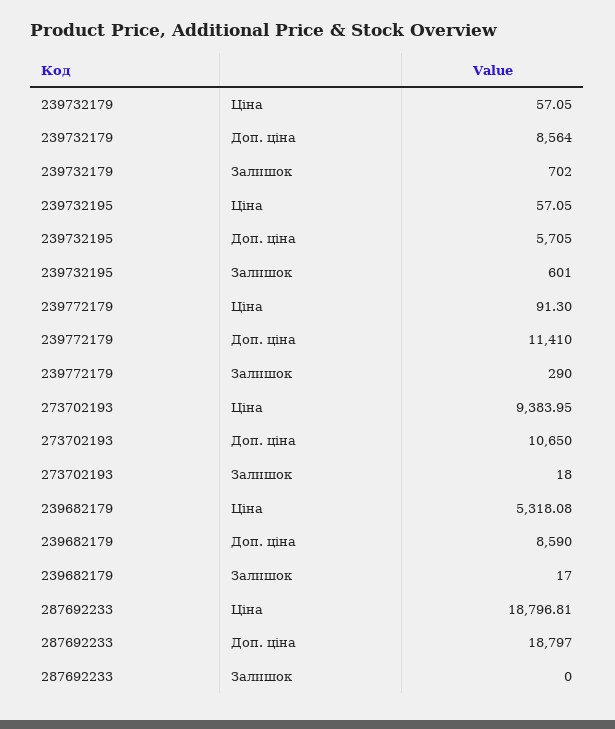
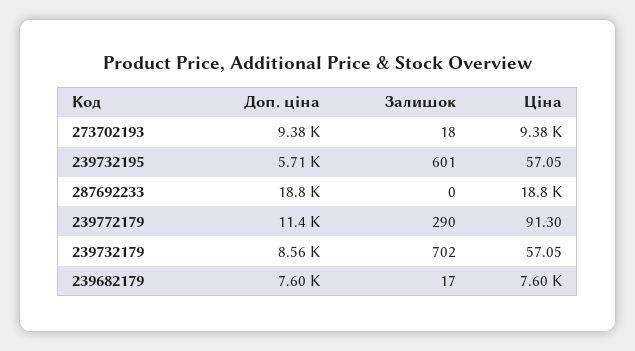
  {
    "239732179": {
      "Ціна": 57.05,
      "Доп. ціна": 8564,
      "Залишок": 702
    },
    "239732195": {
      "Ціна": 57.05,
      "Доп. ціна": 5705,
      "Залишок": 601
    },
    "239772179": {
      "Ціна": 91.3,
      "Доп. ціна": 11410,
      "Залишок": 290
    },
    "273702193": {
      "Ціна": 9383.95,
-     "Доп. ціна": 10650,
+     "Доп. ціна": 9380,
      "Залишок": 18
    },
    "239682179": {
-     "Ціна": 5318.08,
+     "Ціна": 7600,
-     "Доп. ціна": 8590,
+     "Доп. ціна": 7600,
      "Залишок": 17
    },
    "287692233": {
      "Ціна": 18796.81,
      "Доп. ціна": 18797,
      "Залишок": 0
    }
  }

